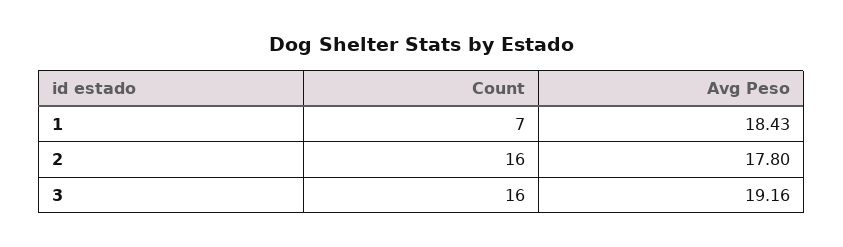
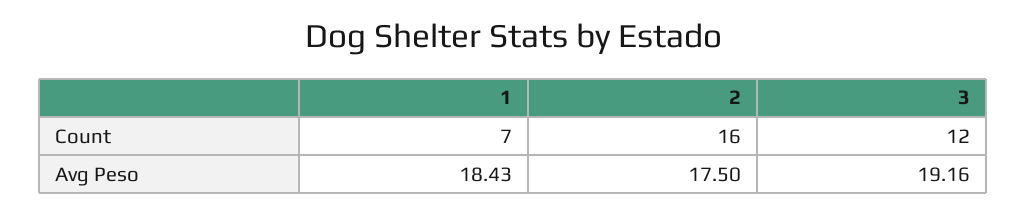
  {
    "Count": {
      "1": 7,
      "2": 16,
-     "3": 16
+     "3": 12
    },
    "Avg Peso": {
      "1": 18.43,
-     "2": 17.8,
+     "2": 17.5,
      "3": 19.16
    }
  }

